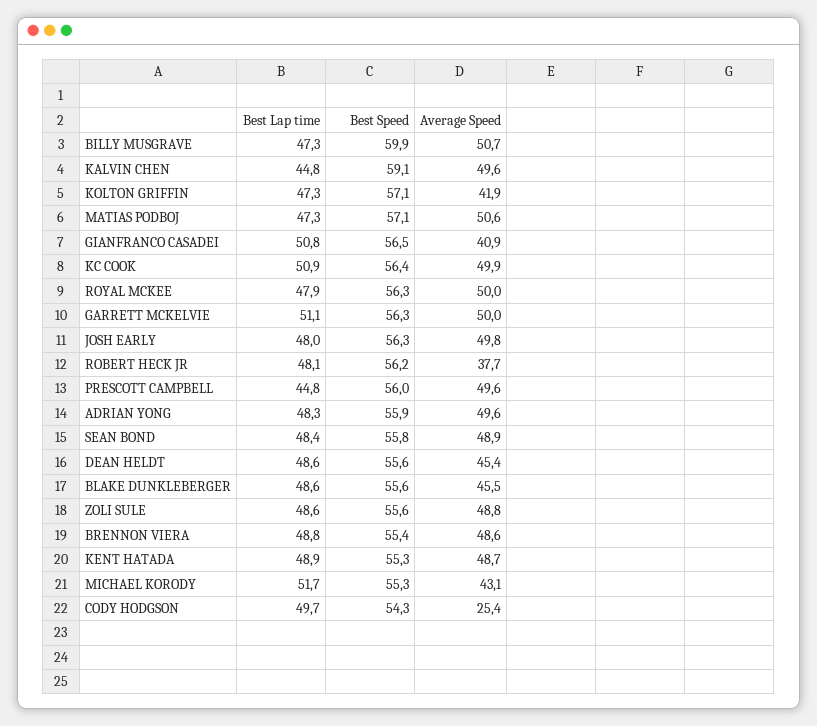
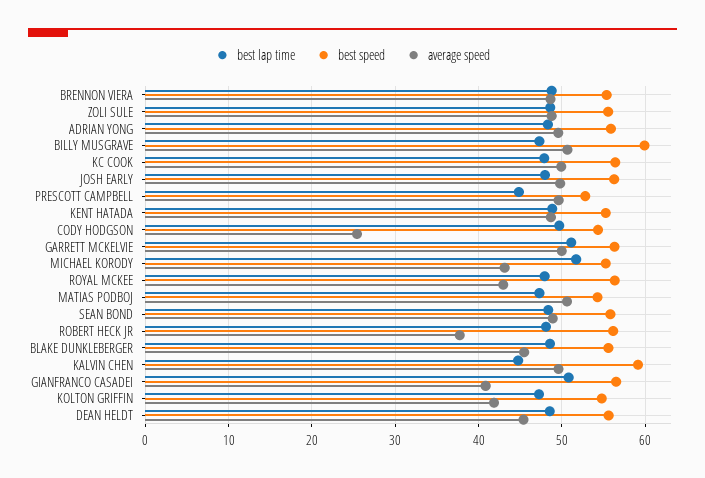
  {
    "Best Lap time": {
      "BILLY MUSGRAVE": 47.3,
      "KALVIN CHEN": 44.8,
      "KOLTON GRIFFIN": 47.3,
      "MATIAS PODBOJ": 47.3,
      "GIANFRANCO CASADEI": 50.8,
-     "KC COOK": 50.9,
+     "KC COOK": 48,
      "ROYAL MCKEE": 47.9,
      "GARRETT MCKELVIE": 51.1,
      "JOSH EARLY": 48,
      "ROBERT HECK JR": 48.1,
      "PRESCOTT CAMPBELL": 44.8,
      "ADRIAN YONG": 48.3,
      "SEAN BOND": 48.4,
      "DEAN HELDT": 48.6,
      "BLAKE DUNKLEBERGER": 48.6,
      "ZOLI SULE": 48.6,
      "BRENNON VIERA": 48.8,
      "KENT HATADA": 48.9,
      "MICHAEL KORODY": 51.7,
      "CODY HODGSON": 49.7
    },
    "Best Speed": {
      "BILLY MUSGRAVE": 59.9,
      "KALVIN CHEN": 59.1,
-     "KOLTON GRIFFIN": 57.1,
+     "KOLTON GRIFFIN": 55,
-     "MATIAS PODBOJ": 57.1,
+     "MATIAS PODBOJ": 54,
      "GIANFRANCO CASADEI": 56.5,
      "KC COOK": 56.4,
      "ROYAL MCKEE": 56.3,
      "GARRETT MCKELVIE": 56.3,
      "JOSH EARLY": 56.3,
      "ROBERT HECK JR": 56.2,
-     "PRESCOTT CAMPBELL": 56,
+     "PRESCOTT CAMPBELL": 53,
      "ADRIAN YONG": 55.9,
      "SEAN BOND": 55.8,
      "DEAN HELDT": 55.6,
      "BLAKE DUNKLEBERGER": 55.6,
      "ZOLI SULE": 55.6,
      "BRENNON VIERA": 55.4,
      "KENT HATADA": 55.3,
      "MICHAEL KORODY": 55.3,
      "CODY HODGSON": 54.3
    },
    "Average Speed": {
      "BILLY MUSGRAVE": 50.7,
      "KALVIN CHEN": 49.6,
      "KOLTON GRIFFIN": 41.9,
      "MATIAS PODBOJ": 50.6,
      "GIANFRANCO CASADEI": 40.9,
      "KC COOK": 49.9,
-     "ROYAL MCKEE": 50,
+     "ROYAL MCKEE": 43,
      "GARRETT MCKELVIE": 50,
      "JOSH EARLY": 49.8,
      "ROBERT HECK JR": 37.7,
      "PRESCOTT CAMPBELL": 49.6,
      "ADRIAN YONG": 49.6,
      "SEAN BOND": 48.9,
      "DEAN HELDT": 45.4,
      "BLAKE DUNKLEBERGER": 45.5,
      "ZOLI SULE": 48.8,
      "BRENNON VIERA": 48.6,
      "KENT HATADA": 48.7,
      "MICHAEL KORODY": 43.1,
      "CODY HODGSON": 25.4
    }
  }

